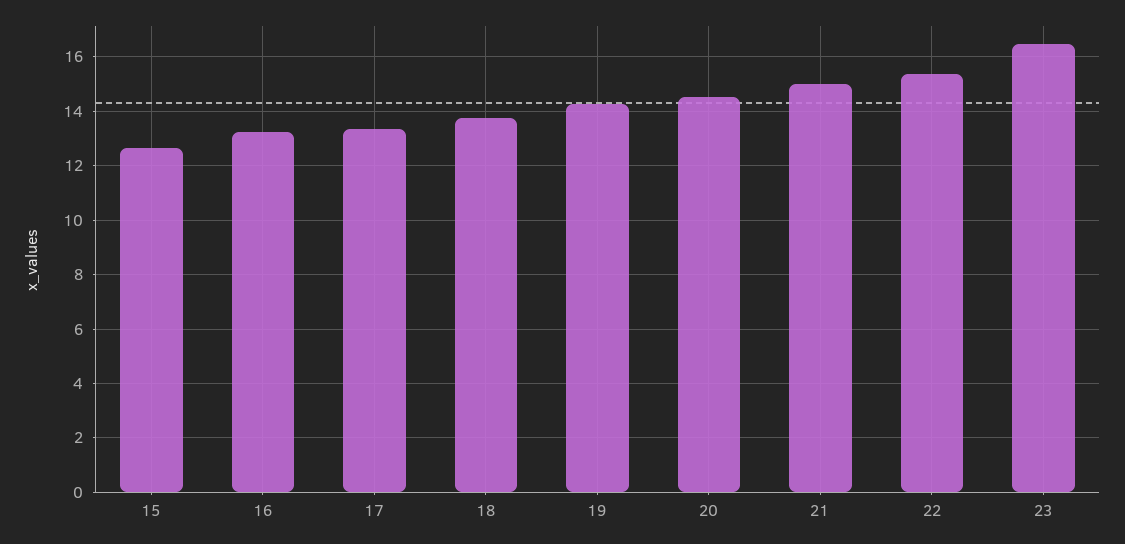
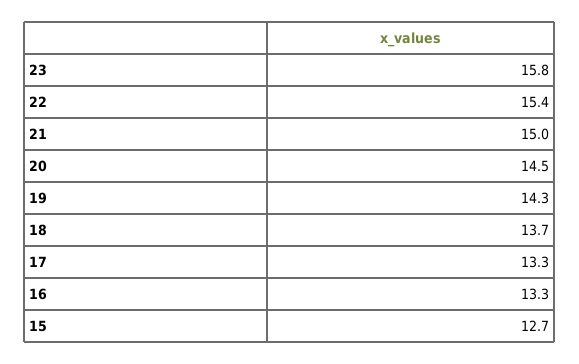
  {
    "15": 12.7,
    "16": 13.3,
    "17": 13.3,
    "18": 13.7,
    "19": 14.3,
    "20": 14.5,
    "21": 15,
    "22": 15.4,
-   "23": 16.5
+   "23": 15.8
  }

